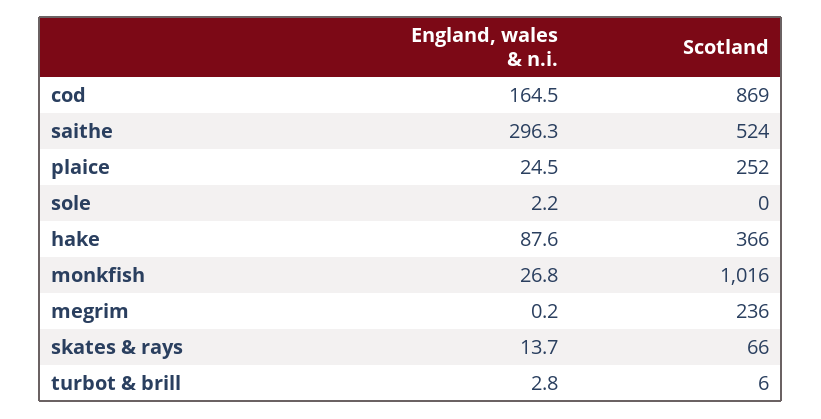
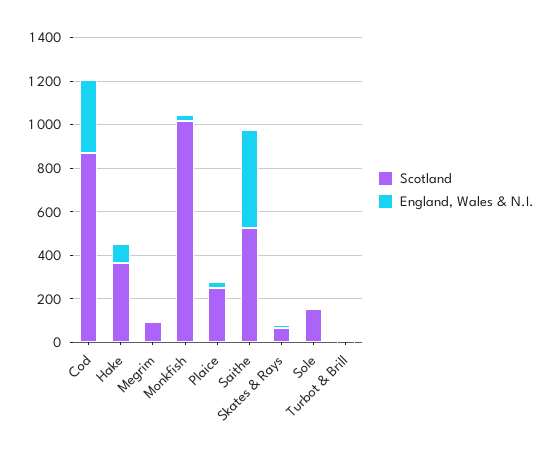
  {
    "England, wales & n.i.": {
-     "cod": 164.5,
+     "cod": 350,
-     "saithe": 296.3,
+     "saithe": 450,
      "plaice": 24.5,
      "sole": 2.2,
      "hake": 87.6,
      "monkfish": 26.8,
      "megrim": 0.2,
      "skates & rays": 13.7,
      "turbot & brill": 2.8
    },
    "Scotland": {
      "cod": 869,
      "saithe": 524,
      "plaice": 252,
-     "sole": 0,
+     "sole": 150,
      "hake": 366,
      "monkfish": 1016,
-     "megrim": 236,
+     "megrim": 100,
      "skates & rays": 66,
      "turbot & brill": 6
    }
  }

